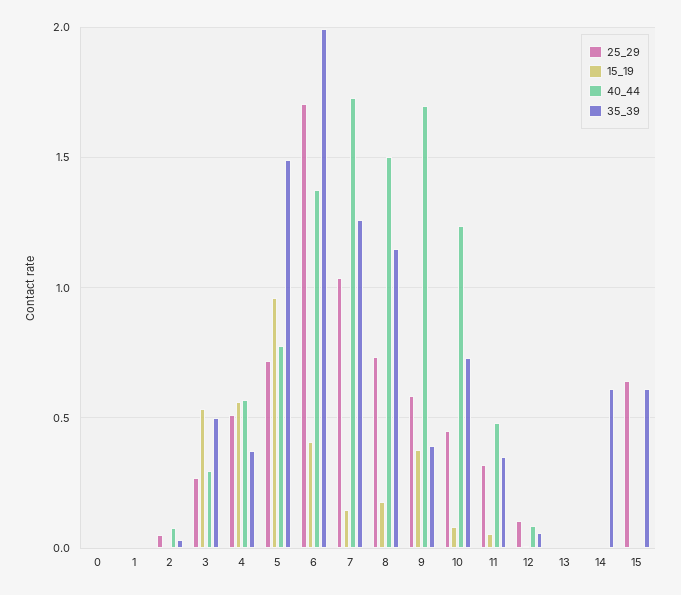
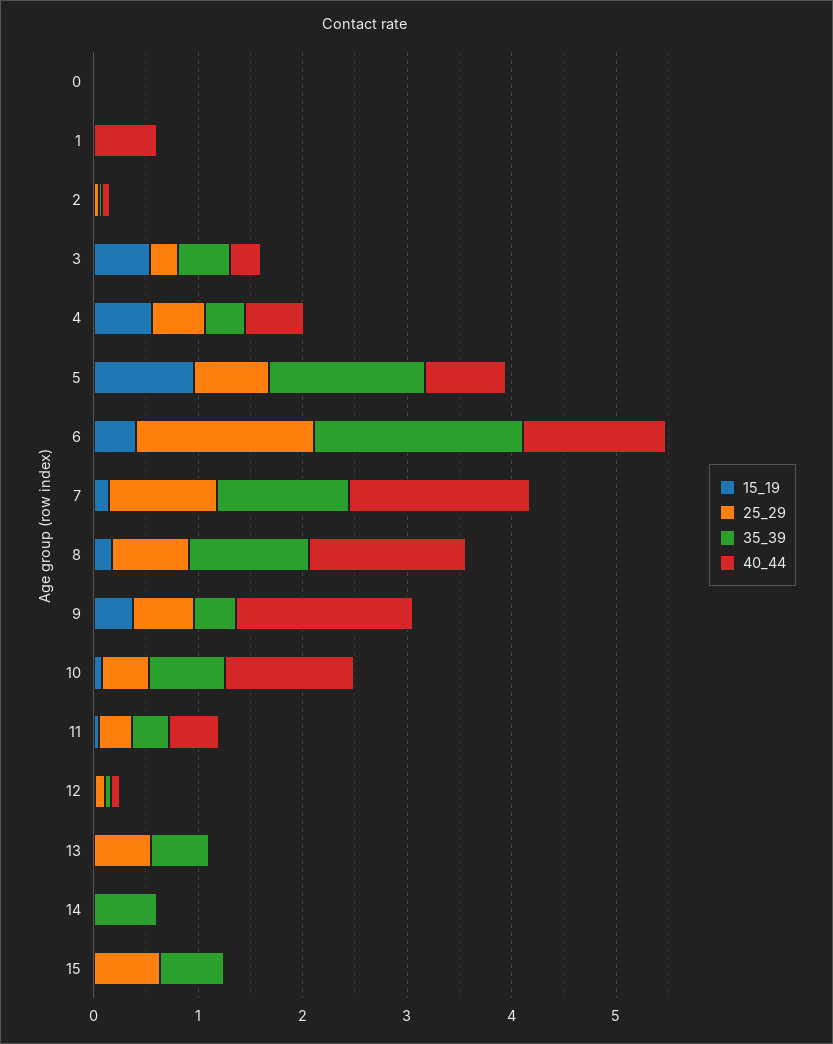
  {
    "25_29": {
      "0": 0,
      "1": 0,
      "2": 0.05,
      "3": 0.25,
      "4": 0.5,
      "5": 0.7,
      "6": 1.7,
      "7": 1.05,
      "8": 0.75,
      "9": 0.6,
      "10": 0.45,
      "11": 0.3,
      "12": 0.1,
-     "13": 0,
+     "13": 0.6,
      "14": 0,
      "15": 0.65
    },
    "15_19": {
      "0": 0,
      "1": 0,
      "2": 0,
      "3": 0.55,
      "4": 0.55,
      "5": 0.95,
      "6": 0.4,
      "7": 0.15,
      "8": 0.2,
      "9": 0.4,
      "10": 0.1,
      "11": 0.05,
      "12": 0,
      "13": 0,
      "14": 0,
      "15": 0
    },
    "40_44": {
      "0": 0,
-     "1": 0,
+     "1": 0.6,
      "2": 0.1,
      "3": 0.3,
      "4": 0.55,
      "5": 0.8,
      "6": 1.35,
      "7": 1.75,
      "8": 1.5,
      "9": 1.7,
      "10": 1.25,
      "11": 0.5,
      "12": 0.1,
      "13": 0,
      "14": 0,
      "15": 0
    },
    "35_39": {
      "0": 0,
      "1": 0,
      "2": 0.05,
      "3": 0.5,
      "4": 0.35,
      "5": 1.5,
      "6": 2,
      "7": 1.25,
      "8": 1.15,
      "9": 0.4,
      "10": 0.75,
      "11": 0.35,
      "12": 0.05,
-     "13": 0,
+     "13": 0.6,
      "14": 0.6,
      "15": 0.6
    }
  }

